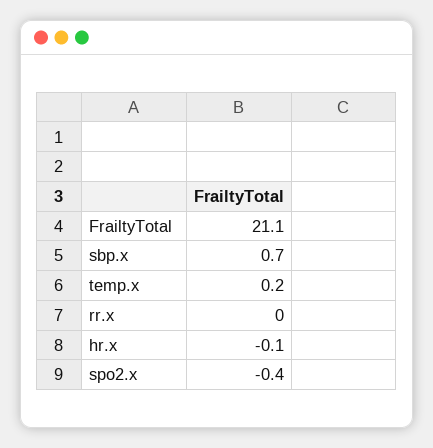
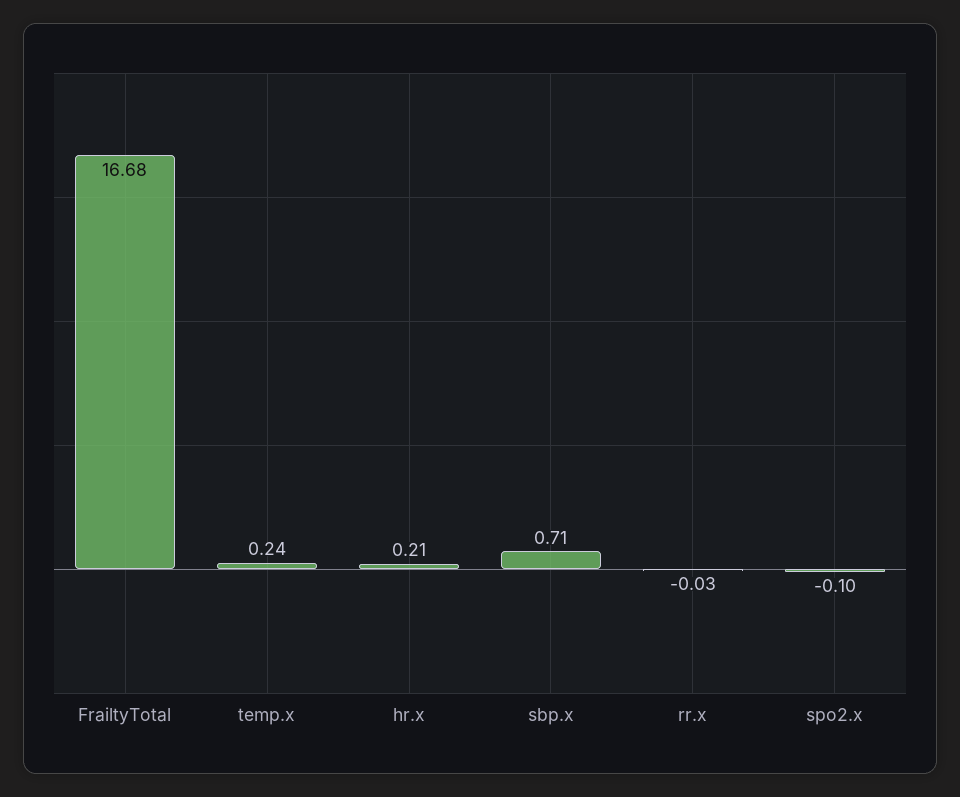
  {
-   "FrailtyTotal": 21.1,
+   "FrailtyTotal": 16.68,
    "sbp.x": 0.71,
    "temp.x": 0.24,
    "rr.x": -0.03,
-   "hr.x": -0.1,
+   "hr.x": 0.21,
-   "spo2.x": -0.4
+   "spo2.x": -0.1
  }

